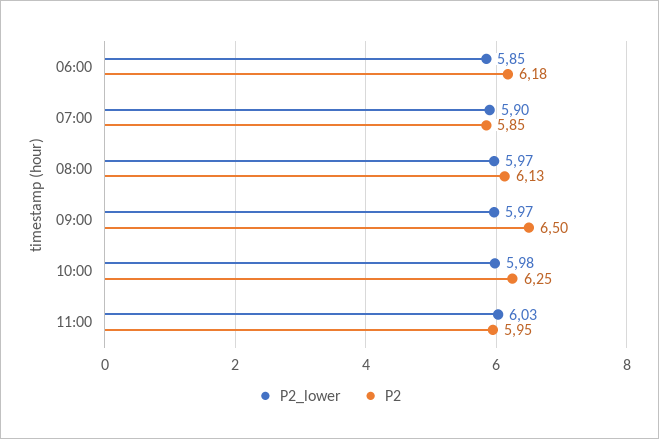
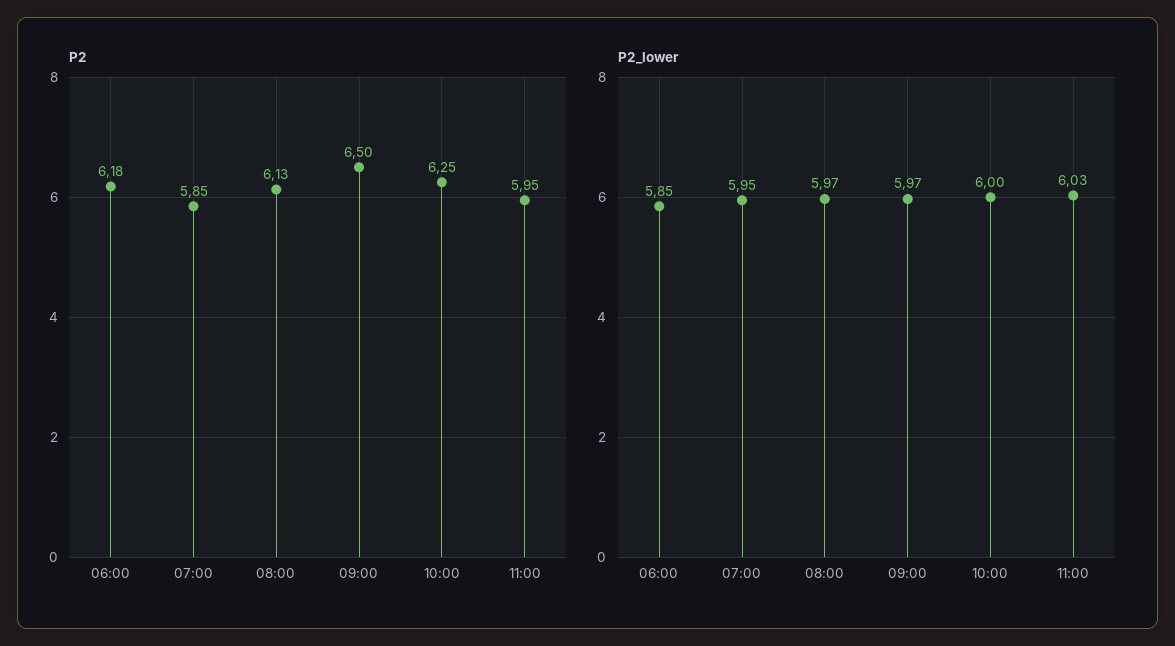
  {
    "P2_lower": {
      "06:00": 5.85,
-     "07:00": 5.9,
+     "07:00": 5.95,
      "08:00": 5.97,
      "09:00": 5.97,
-     "10:00": 5.98,
+     "10:00": 6,
      "11:00": 6.03
    },
    "P2": {
      "06:00": 6.18,
      "07:00": 5.85,
      "08:00": 6.13,
      "09:00": 6.5,
      "10:00": 6.25,
      "11:00": 5.95
    }
  }

